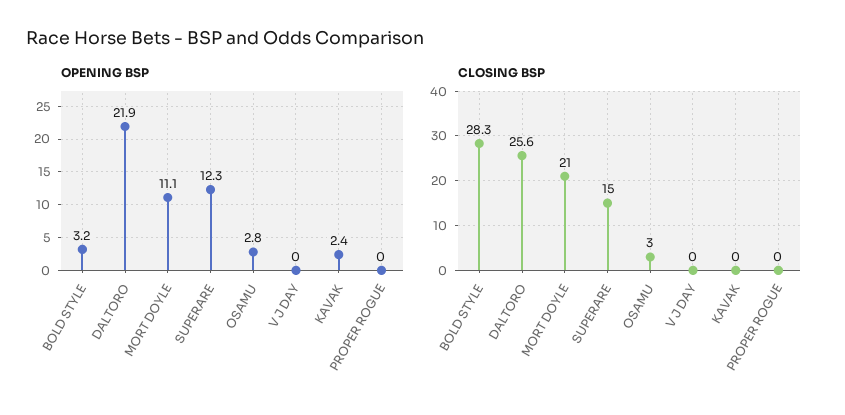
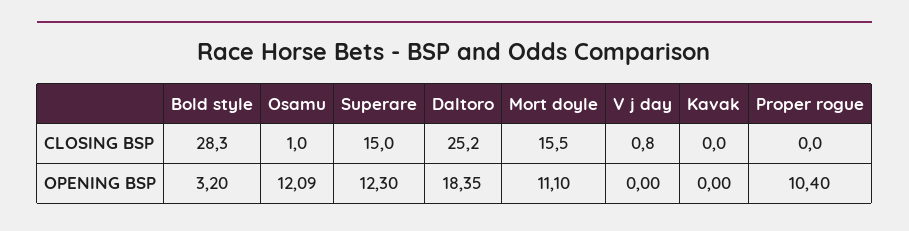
  {
    "OPENING BSP": {
      "BOLD STYLE": 3.2,
-     "DALTORO": 21.9,
+     "DALTORO": 18.35,
      "MORT DOYLE": 11.1,
      "SUPERARE": 12.3,
-     "OSAMU": 2.8,
+     "OSAMU": 12.09,
      "V J DAY": 0,
-     "KAVAK": 2.4,
+     "KAVAK": 0,
-     "PROPER ROGUE": 0
+     "PROPER ROGUE": 10.4
    },
    "CLOSING BSP": {
      "BOLD STYLE": 28.3,
-     "DALTORO": 25.6,
+     "DALTORO": 25.2,
-     "MORT DOYLE": 21,
+     "MORT DOYLE": 15.5,
      "SUPERARE": 15,
-     "OSAMU": 3,
+     "OSAMU": 1,
-     "V J DAY": 0,
+     "V J DAY": 0.8,
      "KAVAK": 0,
      "PROPER ROGUE": 0
    }
  }

